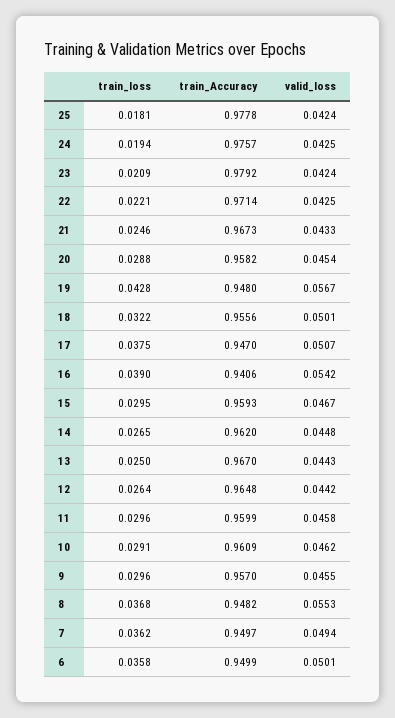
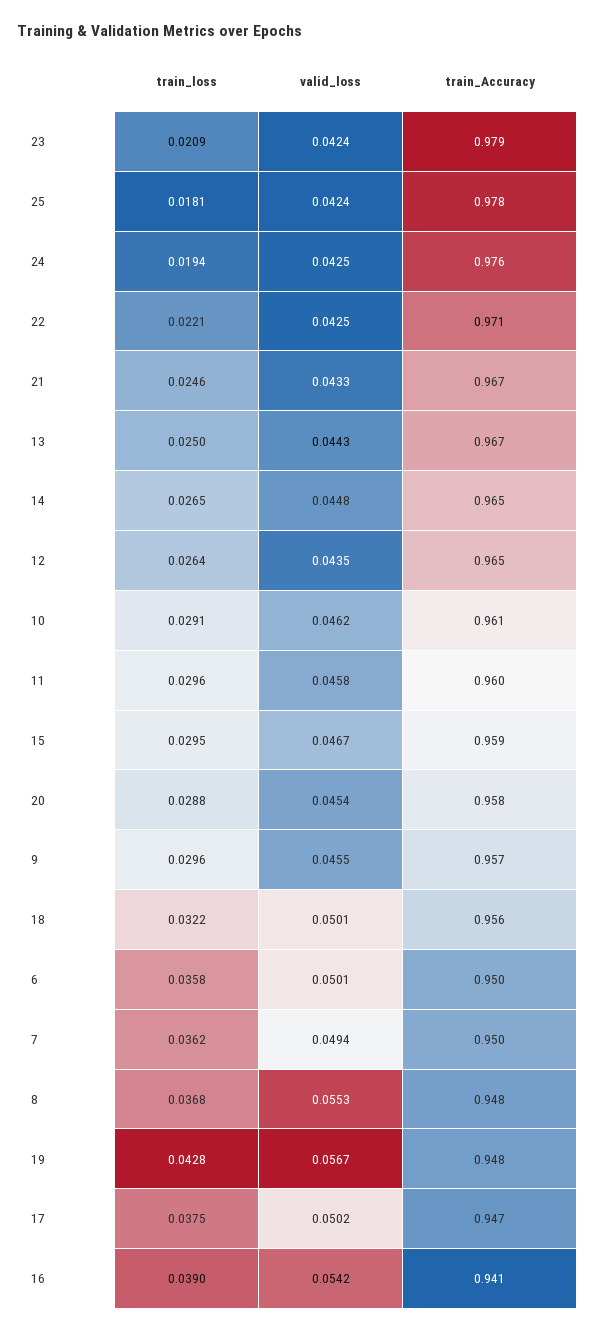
  {
    "train_loss": {
      "25": 0.0181,
      "24": 0.0194,
      "23": 0.0209,
      "22": 0.0221,
      "21": 0.0246,
      "20": 0.0288,
      "19": 0.0428,
      "18": 0.0322,
      "17": 0.0375,
      "16": 0.039,
      "15": 0.0295,
      "14": 0.0265,
      "13": 0.025,
      "12": 0.0264,
      "11": 0.0296,
      "10": 0.0291,
      "9": 0.0296,
      "8": 0.0368,
      "7": 0.0362,
      "6": 0.0358
    },
    "train_Accuracy": {
      "25": 0.9778,
      "24": 0.9757,
      "23": 0.9792,
      "22": 0.9714,
      "21": 0.9673,
      "20": 0.9582,
      "19": 0.948,
      "18": 0.9556,
      "17": 0.947,
      "16": 0.9406,
      "15": 0.9593,
-     "14": 0.962,
+     "14": 0.965,
      "13": 0.967,
      "12": 0.9648,
      "11": 0.9599,
      "10": 0.9609,
      "9": 0.957,
      "8": 0.9482,
      "7": 0.9497,
      "6": 0.9499
    },
    "valid_loss": {
      "25": 0.0424,
      "24": 0.0425,
      "23": 0.0424,
      "22": 0.0425,
      "21": 0.0433,
      "20": 0.0454,
      "19": 0.0567,
      "18": 0.0501,
-     "17": 0.0507,
+     "17": 0.0502,
      "16": 0.0542,
      "15": 0.0467,
      "14": 0.0448,
      "13": 0.0443,
-     "12": 0.0442,
+     "12": 0.0435,
      "11": 0.0458,
      "10": 0.0462,
      "9": 0.0455,
      "8": 0.0553,
      "7": 0.0494,
      "6": 0.0501
    }
  }

